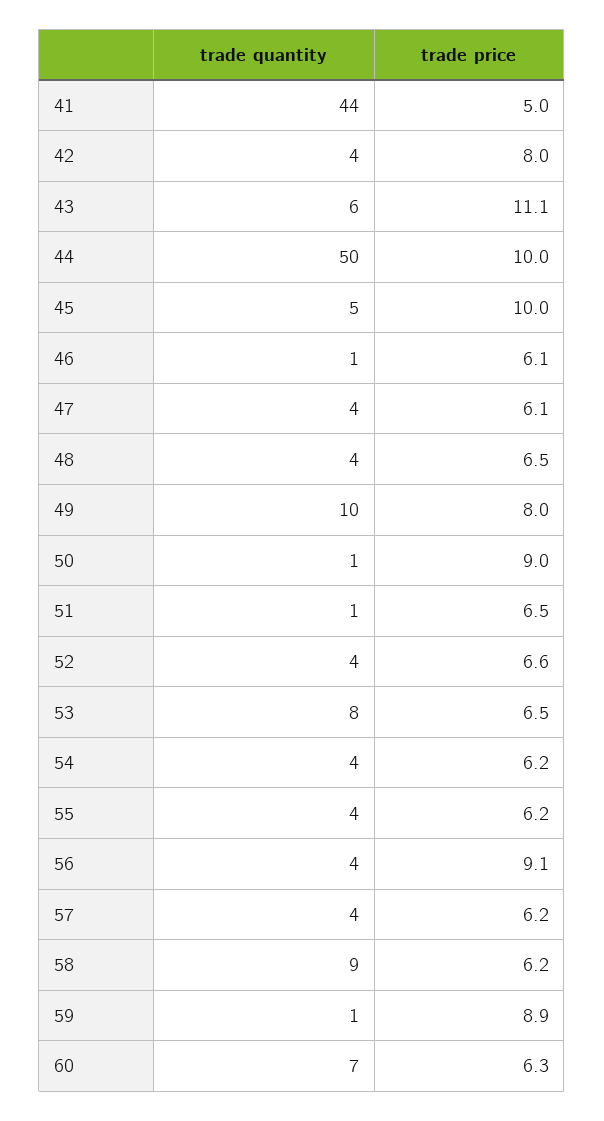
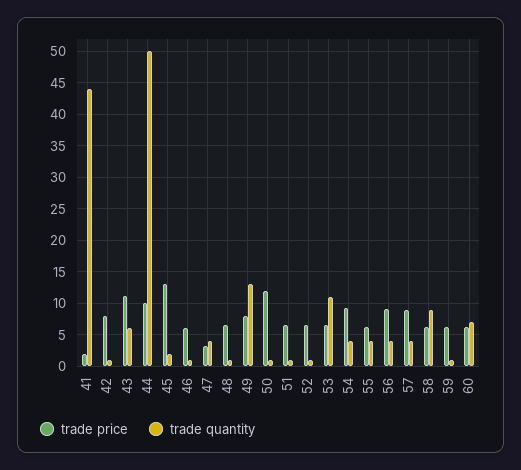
  {
    "trade quantity": {
      "41": 44,
-     "42": 4,
+     "42": 1,
      "43": 6,
      "44": 50,
-     "45": 5,
+     "45": 2,
      "46": 1,
      "47": 4,
-     "48": 4,
+     "48": 1,
-     "49": 10,
+     "49": 13,
      "50": 1,
      "51": 1,
-     "52": 4,
+     "52": 1,
-     "53": 8,
+     "53": 11,
      "54": 4,
      "55": 4,
      "56": 4,
      "57": 4,
      "58": 9,
      "59": 1,
      "60": 7
    },
    "trade price": {
-     "41": 5,
+     "41": 2,
      "42": 8,
      "43": 11.1,
      "44": 10,
-     "45": 10,
+     "45": 13,
      "46": 6.1,
-     "47": 6.1,
+     "47": 3,
      "48": 6.5,
      "49": 8,
-     "50": 9,
+     "50": 12,
      "51": 6.5,
      "52": 6.6,
      "53": 6.5,
-     "54": 6.2,
+     "54": 9,
      "55": 6.2,
      "56": 9.1,
-     "57": 6.2,
+     "57": 9,
      "58": 6.2,
-     "59": 8.9,
+     "59": 6,
      "60": 6.3
    }
  }

